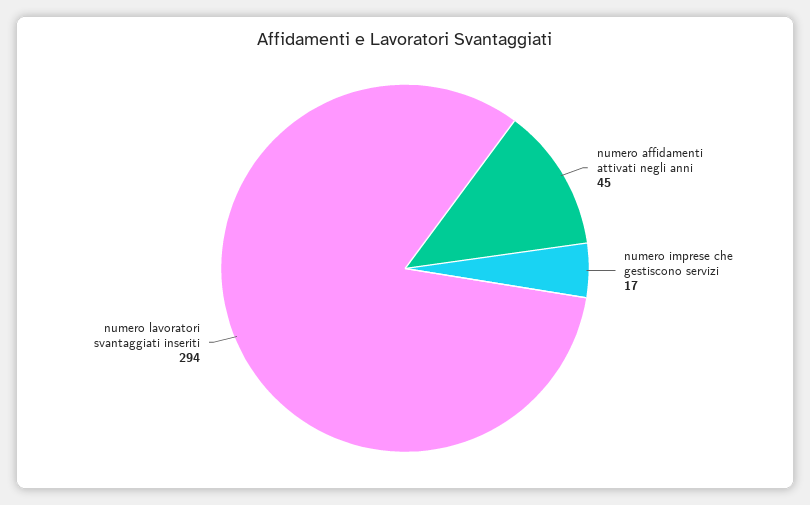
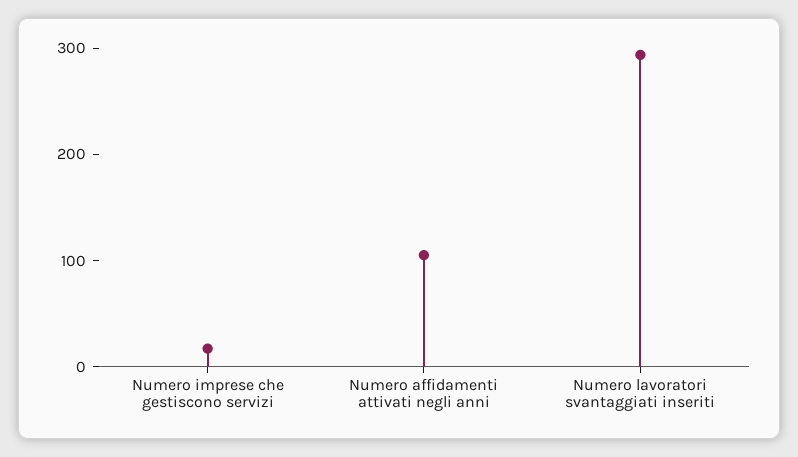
  {
-   "numero affidamenti attivati negli anni": 45,
+   "numero affidamenti attivati negli anni": 100,
    "numero imprese che gestiscono servizi": 17,
    "numero lavoratori svantaggiati inseriti": 294
  }

